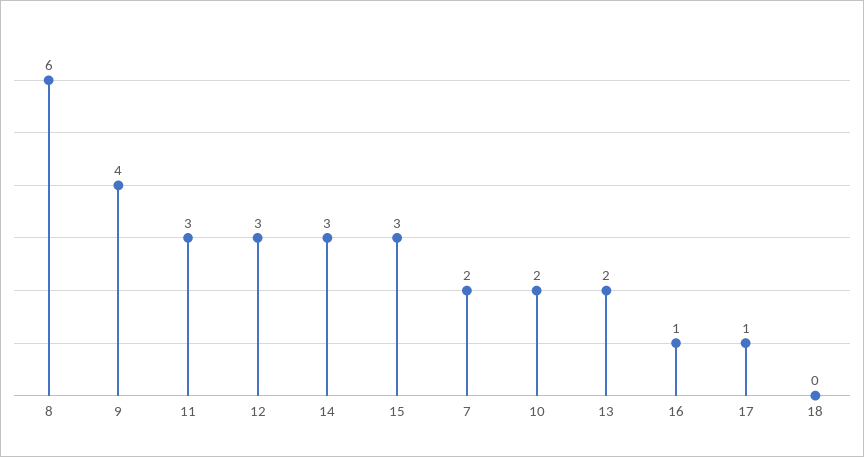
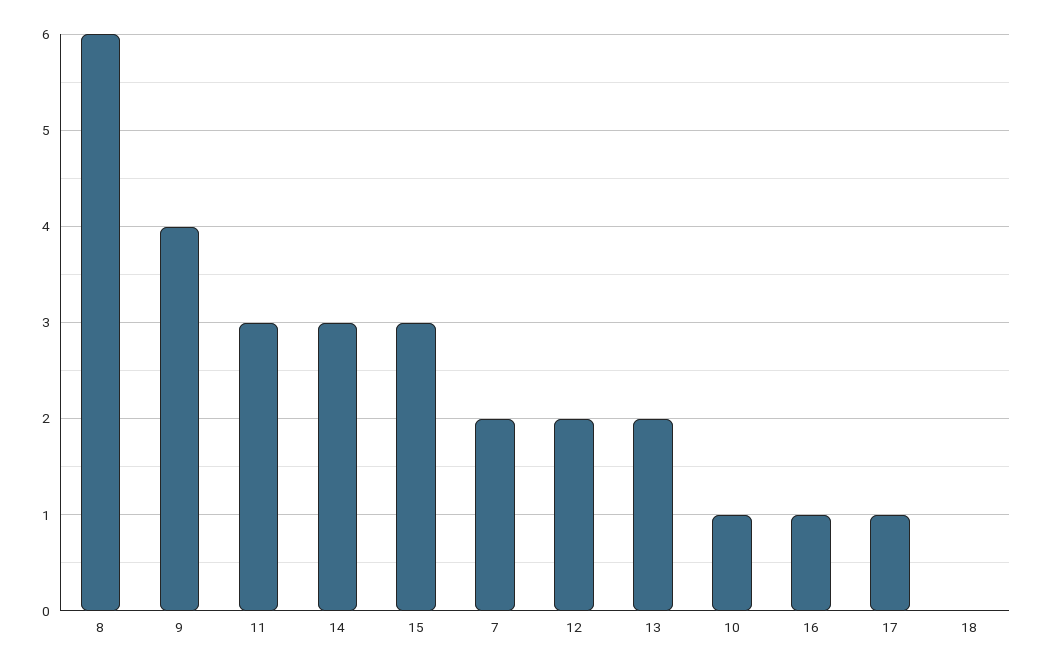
  {
    "8": 6,
    "9": 4,
    "11": 3,
-   "12": 3,
+   "12": 2,
    "14": 3,
    "15": 3,
    "7": 2,
-   "10": 2,
+   "10": 1,
    "13": 2,
    "16": 1,
    "17": 1,
    "18": 0
  }

